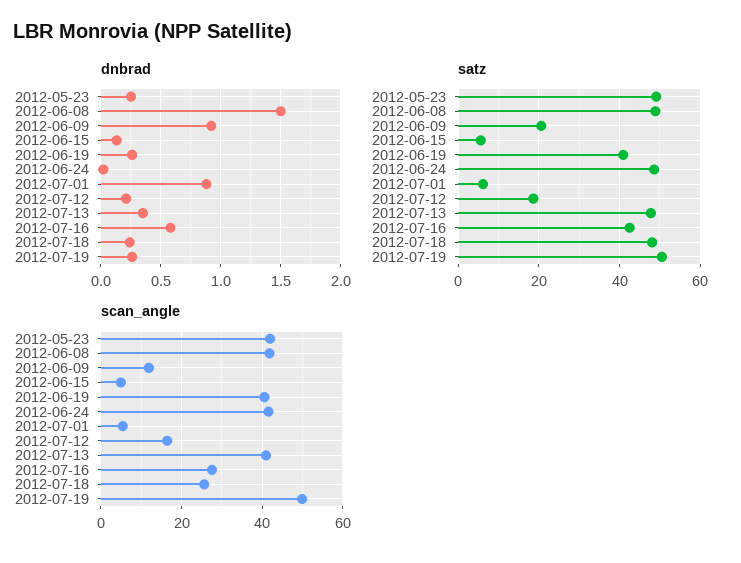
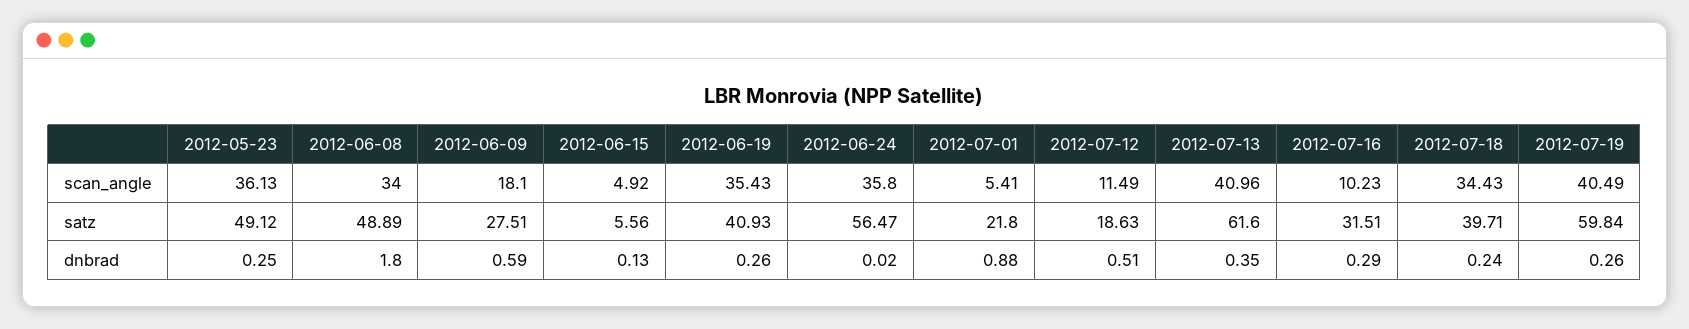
  {
    "dnbrad": {
      "2012-05-23": 0.25,
-     "2012-06-08": 1.5,
+     "2012-06-08": 1.8,
-     "2012-06-09": 0.9,
+     "2012-06-09": 0.59,
      "2012-06-15": 0.13,
      "2012-06-19": 0.26,
      "2012-06-24": 0.02,
      "2012-07-01": 0.88,
-     "2012-07-12": 0.2,
+     "2012-07-12": 0.51,
      "2012-07-13": 0.35,
-     "2012-07-16": 0.6,
+     "2012-07-16": 0.29,
      "2012-07-18": 0.24,
      "2012-07-19": 0.26
    },
    "satz": {
      "2012-05-23": 49.12,
      "2012-06-08": 48.89,
-     "2012-06-09": 20,
+     "2012-06-09": 27.51,
      "2012-06-15": 5.56,
      "2012-06-19": 40.93,
-     "2012-06-24": 48,
+     "2012-06-24": 56.47,
-     "2012-07-01": 6,
+     "2012-07-01": 21.8,
      "2012-07-12": 18.63,
-     "2012-07-13": 48,
+     "2012-07-13": 61.6,
-     "2012-07-16": 42,
+     "2012-07-16": 31.51,
-     "2012-07-18": 48,
+     "2012-07-18": 39.71,
-     "2012-07-19": 50
+     "2012-07-19": 59.84
    },
    "scan_angle": {
-     "2012-05-23": 42,
+     "2012-05-23": 36.13,
-     "2012-06-08": 42,
+     "2012-06-08": 34,
-     "2012-06-09": 12,
+     "2012-06-09": 18.1,
      "2012-06-15": 4.92,
-     "2012-06-19": 40,
+     "2012-06-19": 35.43,
-     "2012-06-24": 42,
+     "2012-06-24": 35.8,
      "2012-07-01": 5.41,
-     "2012-07-12": 16,
+     "2012-07-12": 11.49,
      "2012-07-13": 40.96,
-     "2012-07-16": 28,
+     "2012-07-16": 10.23,
-     "2012-07-18": 26,
+     "2012-07-18": 34.43,
-     "2012-07-19": 50
+     "2012-07-19": 40.49
    }
  }

